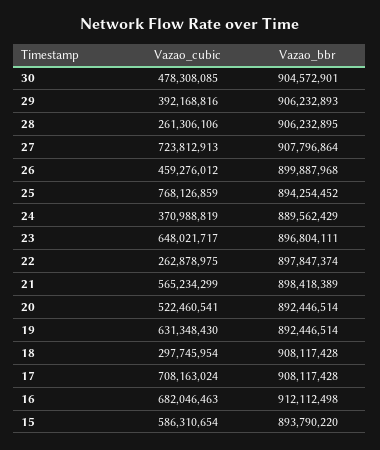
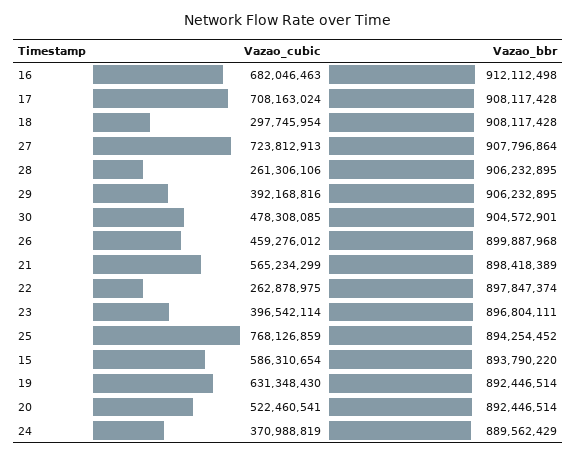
  {
    "Vazao_cubic": {
      "30": 478308085,
      "29": 392168816,
      "28": 261306106,
      "27": 723812913,
      "26": 459276012,
      "25": 768126859,
      "24": 370988819,
-     "23": 648021717,
+     "23": 396542114,
      "22": 262878975,
      "21": 565234299,
      "20": 522460541,
      "19": 631348430,
      "18": 297745954,
      "17": 708163024,
      "16": 682046463,
      "15": 586310654
    },
    "Vazao_bbr": {
      "30": 904572901,
-     "29": 906232893,
+     "29": 906232895,
      "28": 906232895,
      "27": 907796864,
      "26": 899887968,
      "25": 894254452,
      "24": 889562429,
      "23": 896804111,
      "22": 897847374,
      "21": 898418389,
      "20": 892446514,
      "19": 892446514,
      "18": 908117428,
      "17": 908117428,
      "16": 912112498,
      "15": 893790220
    }
  }

